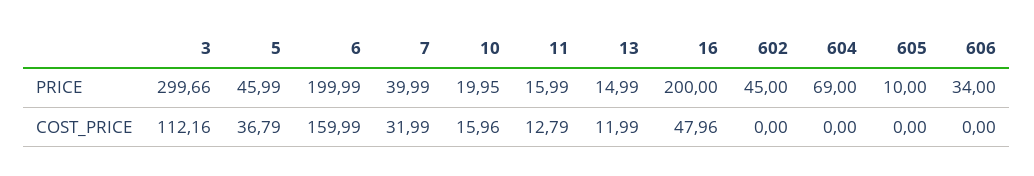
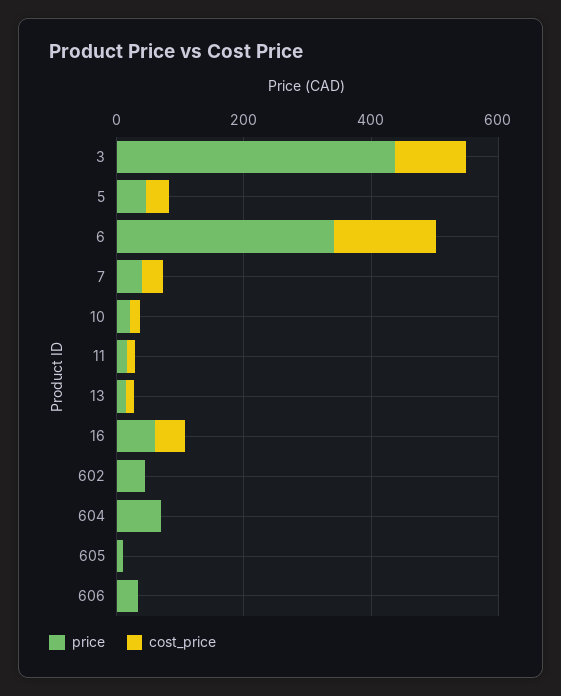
  {
    "PRICE": {
-     "3": 299.66,
+     "3": 450,
      "5": 45.99,
-     "6": 199.99,
+     "6": 350,
      "7": 39.99,
      "10": 19.95,
      "11": 15.99,
      "13": 14.99,
-     "16": 200,
+     "16": 50,
      "602": 45,
      "604": 69,
      "605": 10,
      "606": 34
    },
    "COST_PRICE": {
      "3": 112.16,
      "5": 36.79,
      "6": 159.99,
      "7": 31.99,
      "10": 15.96,
      "11": 12.79,
      "13": 11.99,
      "16": 47.96,
      "602": 0,
      "604": 0,
      "605": 0,
      "606": 0
    }
  }

